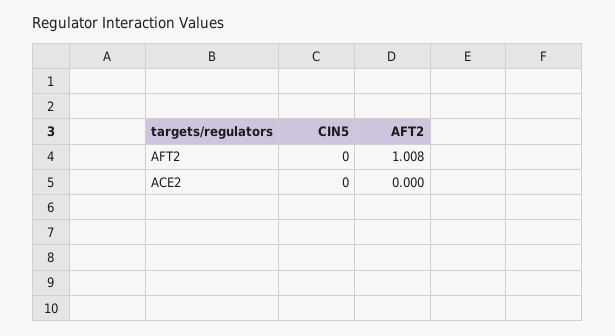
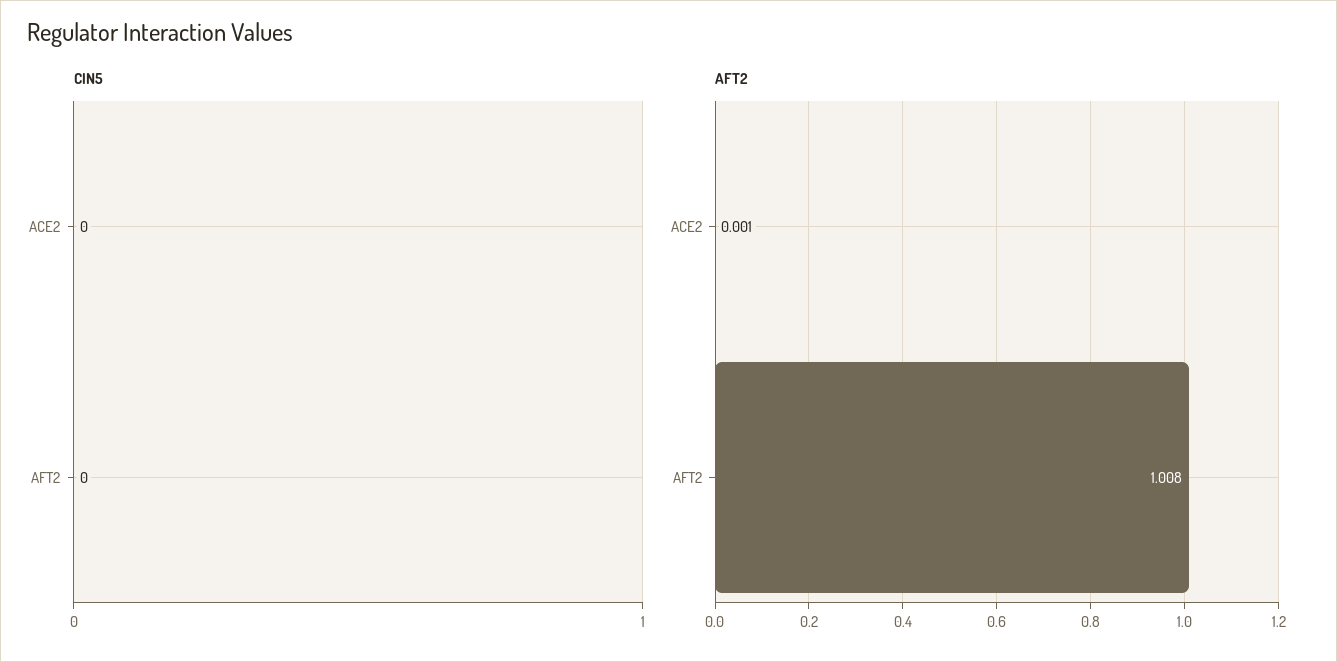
  {
    "CIN5": {
      "AFT2": 0,
      "ACE2": 0
    },
    "AFT2": {
      "AFT2": 1.008,
-     "ACE2": 0
+     "ACE2": 0.001
    }
  }

